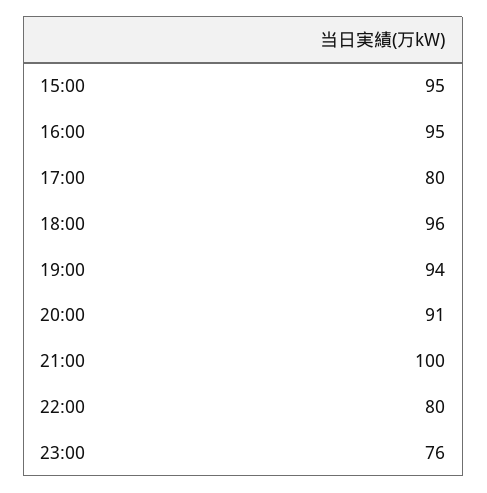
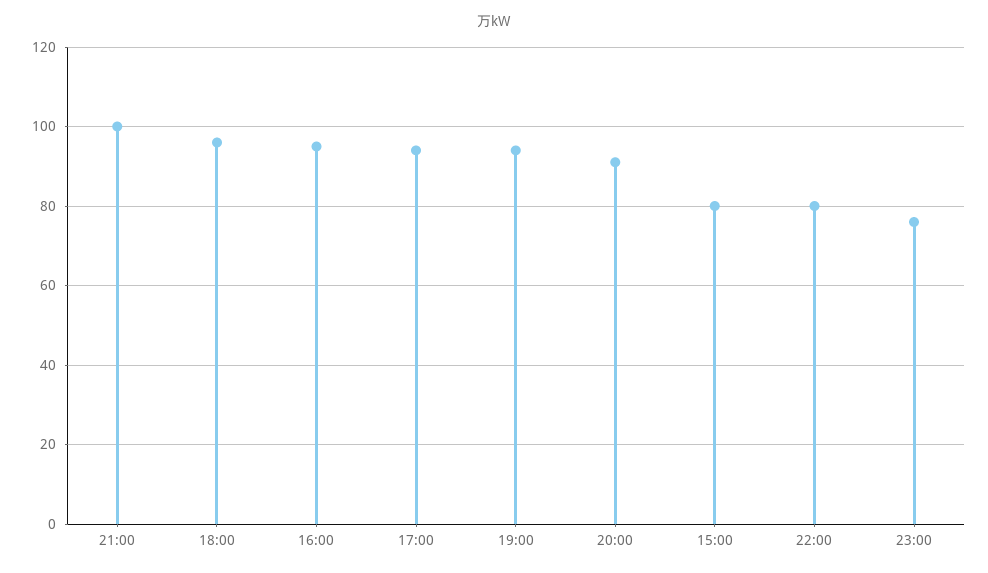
  {
-   "15:00": 95,
+   "15:00": 80,
    "16:00": 95,
-   "17:00": 80,
+   "17:00": 95,
    "18:00": 96,
    "19:00": 94,
    "20:00": 91,
    "21:00": 100,
    "22:00": 80,
    "23:00": 76
  }

